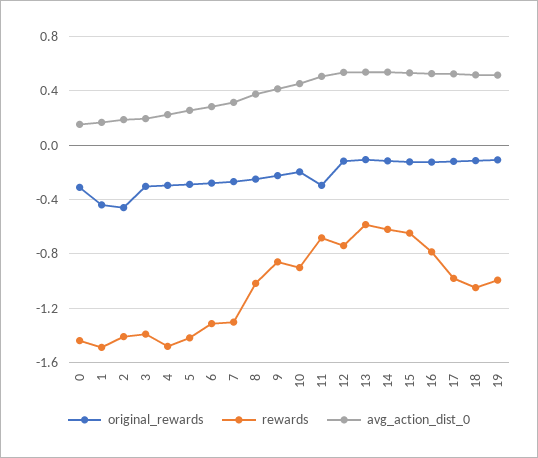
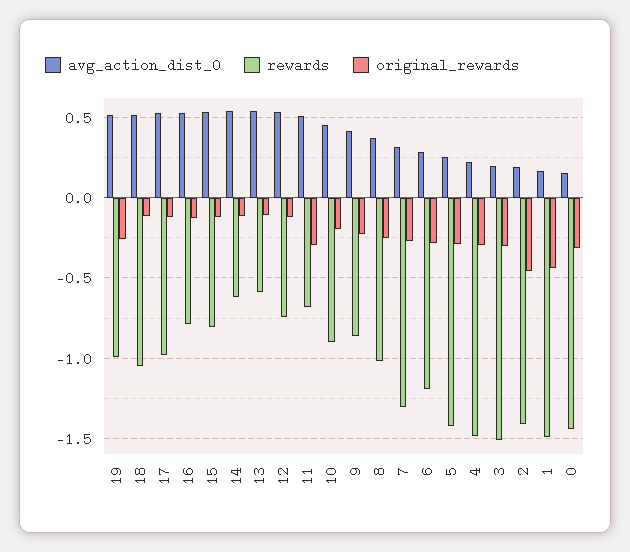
  {
    "original_rewards": {
      "0": -0.3,
      "1": -0.45,
      "2": -0.45,
      "3": -0.3,
      "4": -0.3,
      "5": -0.3,
      "6": -0.3,
      "7": -0.25,
      "8": -0.25,
      "9": -0.2,
      "10": -0.2,
      "11": -0.3,
      "12": -0.1,
      "13": -0.1,
      "14": -0.1,
      "15": -0.1,
      "16": -0.1,
      "17": -0.1,
      "18": -0.1,
-     "19": -0.1
+     "19": -0.25
    },
    "rewards": {
      "0": -1.45,
      "1": -1.5,
      "2": -1.4,
-     "3": -1.4,
+     "3": -1.5,
      "4": -1.5,
      "5": -1.4,
-     "6": -1.3,
+     "6": -1.2,
      "7": -1.3,
      "8": -1,
      "9": -0.85,
      "10": -0.9,
      "11": -0.7,
      "12": -0.75,
      "13": -0.6,
      "14": -0.6,
-     "15": -0.65,
+     "15": -0.8,
      "16": -0.8,
      "17": -1,
      "18": -1.05,
      "19": -1
    },
    "avg_action_dist_0": {
      "0": 0.15,
      "1": 0.15,
      "2": 0.2,
      "3": 0.2,
      "4": 0.2,
      "5": 0.25,
      "6": 0.3,
      "7": 0.3,
      "8": 0.35,
      "9": 0.4,
      "10": 0.45,
      "11": 0.5,
      "12": 0.55,
      "13": 0.55,
      "14": 0.55,
      "15": 0.55,
      "16": 0.55,
      "17": 0.5,
      "18": 0.5,
      "19": 0.5
    }
  }

